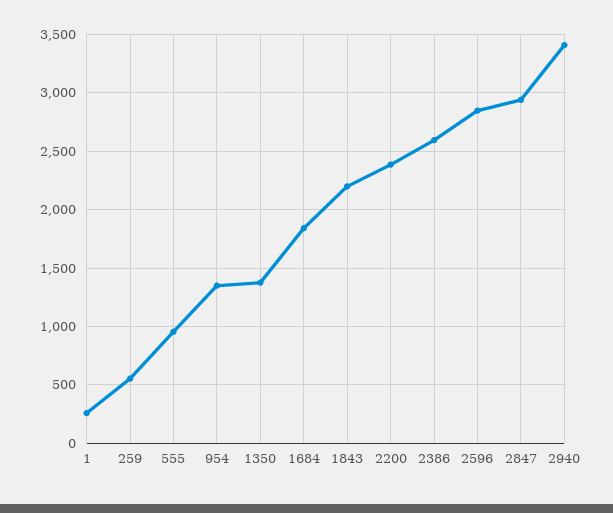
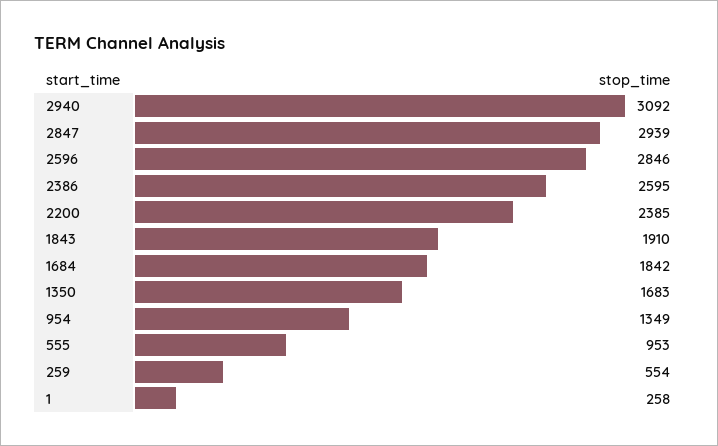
  {
    "1": 258,
    "259": 554,
    "555": 953,
    "954": 1349,
-   "1350": 1400,
+   "1350": 1683,
    "1684": 1842,
-   "1843": 2200,
+   "1843": 1910,
    "2200": 2385,
    "2386": 2595,
    "2596": 2846,
    "2847": 2939,
-   "2940": 3400
+   "2940": 3092
  }

